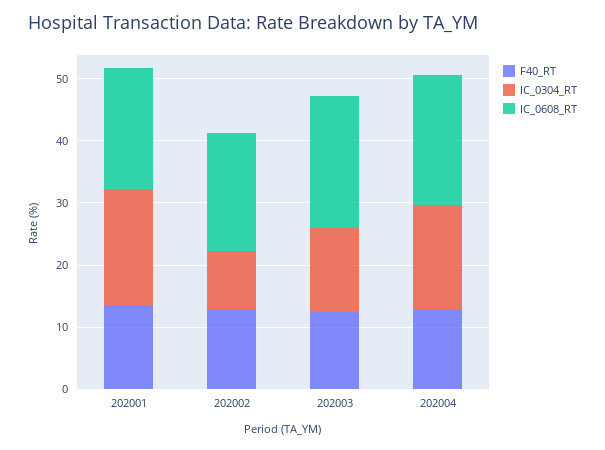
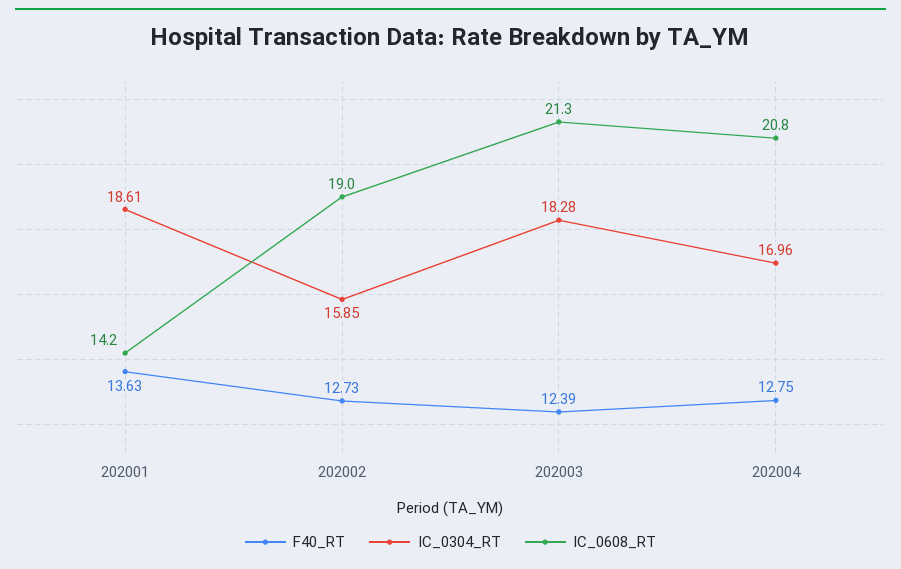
  {
    "F40_RT": {
      "202001": 13.63,
      "202002": 12.73,
      "202003": 12.39,
      "202004": 12.75
    },
    "IC_0304_RT": {
      "202001": 18.61,
-     "202002": 10,
+     "202002": 15.85,
-     "202003": 14,
+     "202003": 18.28,
      "202004": 16.96
    },
    "IC_0608_RT": {
-     "202001": 20,
+     "202001": 14.2,
      "202002": 19,
      "202003": 21.3,
      "202004": 20.8
    }
  }

